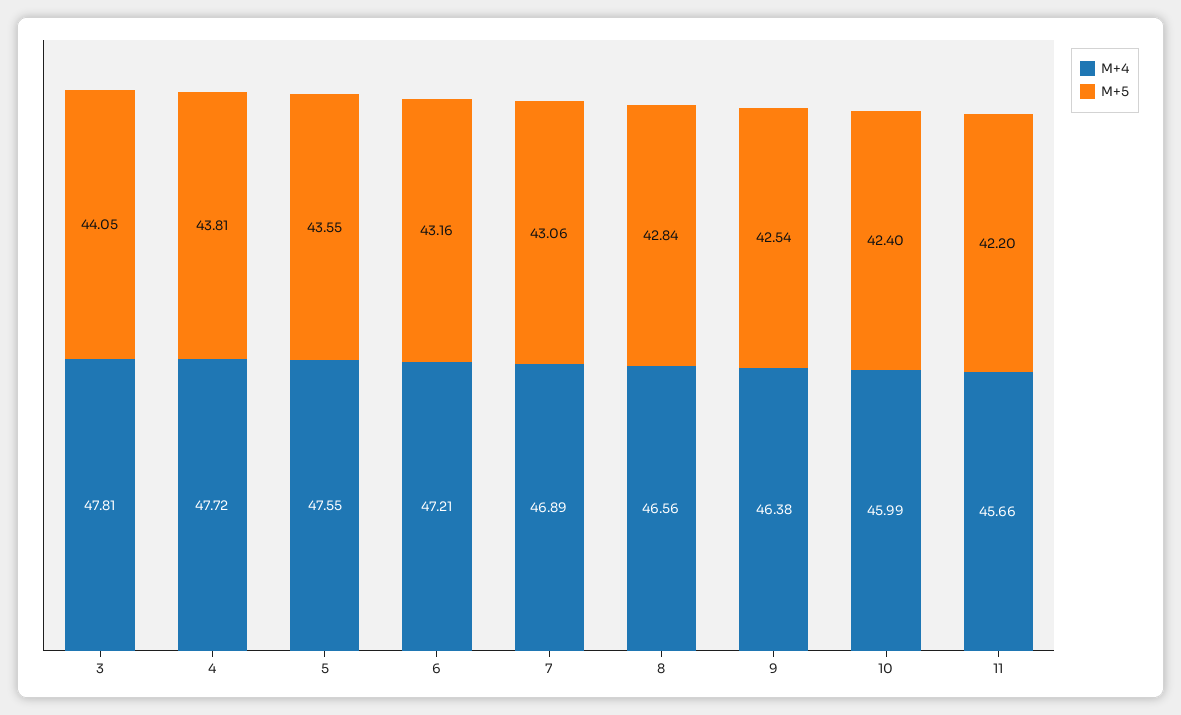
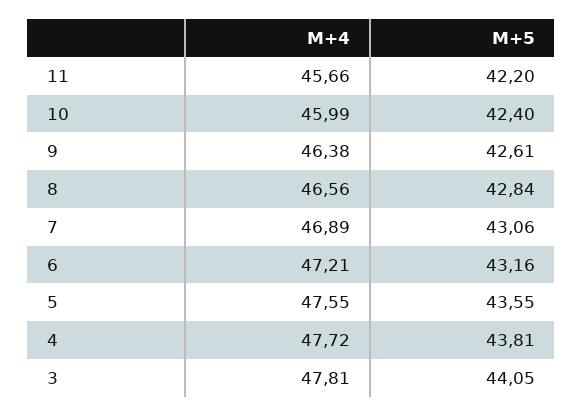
  {
    "M+4": {
      "3": 47.81,
      "4": 47.72,
      "5": 47.55,
      "6": 47.21,
      "7": 46.89,
      "8": 46.56,
      "9": 46.38,
      "10": 45.99,
      "11": 45.66
    },
    "M+5": {
      "3": 44.05,
      "4": 43.81,
      "5": 43.55,
      "6": 43.16,
      "7": 43.06,
      "8": 42.84,
-     "9": 42.54,
+     "9": 42.61,
      "10": 42.4,
      "11": 42.2
    }
  }

